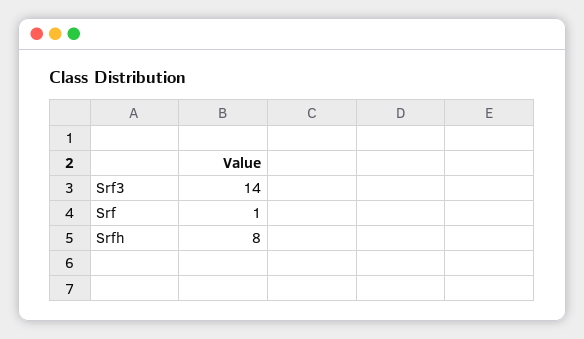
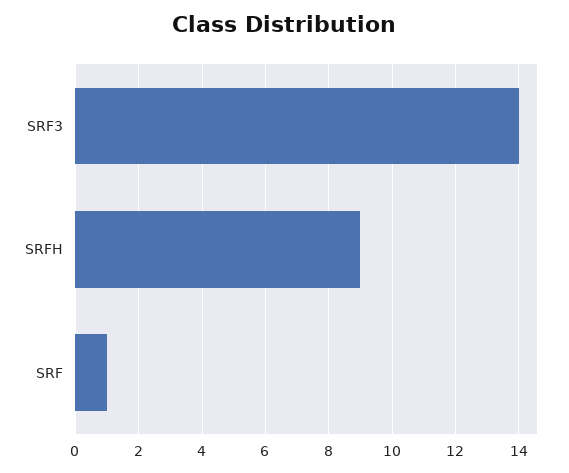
  {
    "Srf3": 14,
    "Srf": 1,
-   "Srfh": 8
+   "Srfh": 9
  }

